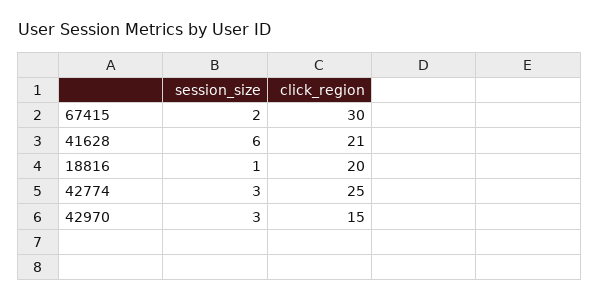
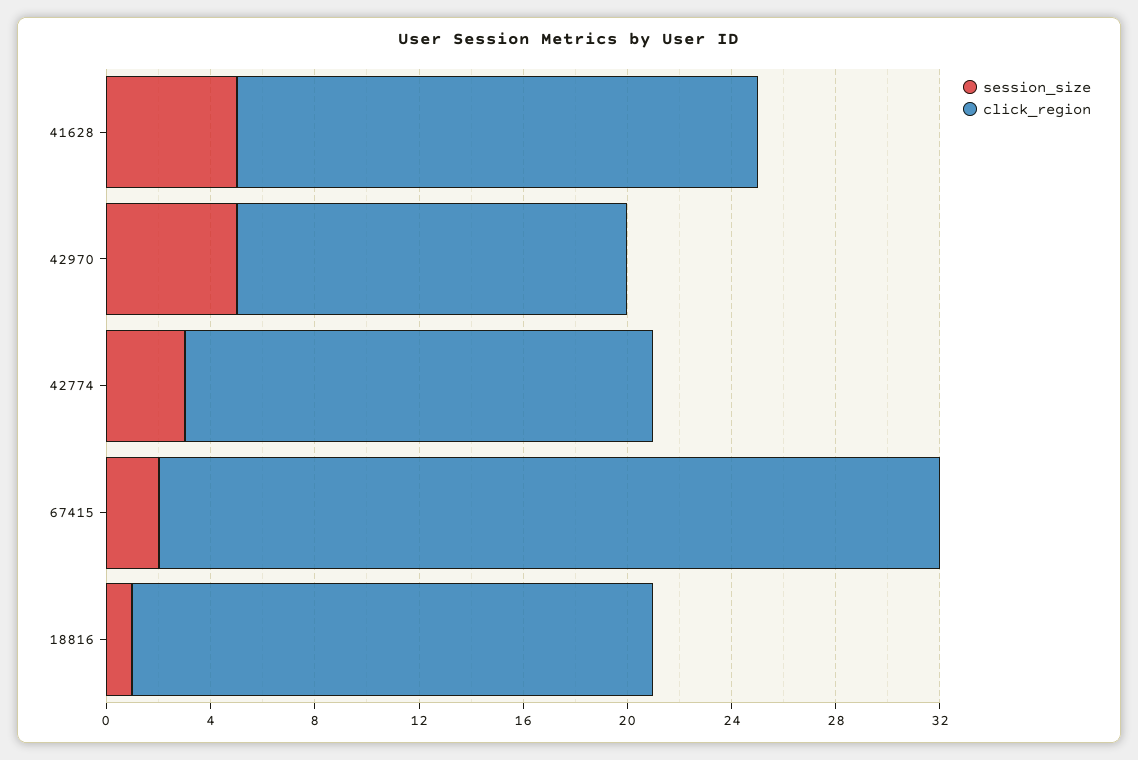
  {
    "session_size": {
      "67415": 2,
-     "41628": 6,
+     "41628": 5,
      "18816": 1,
      "42774": 3,
-     "42970": 3
+     "42970": 5
    },
    "click_region": {
      "67415": 30,
-     "41628": 21,
+     "41628": 20,
      "18816": 20,
-     "42774": 25,
+     "42774": 18,
      "42970": 15
    }
  }

